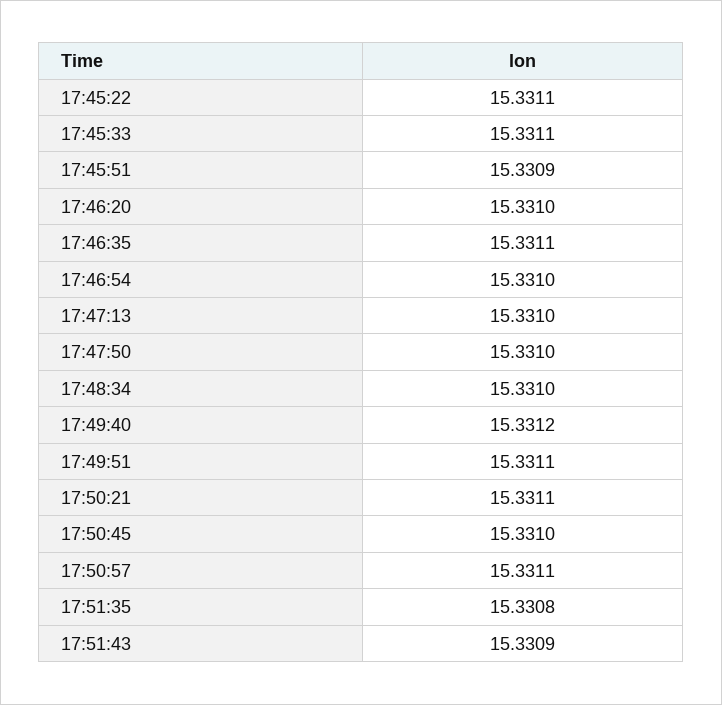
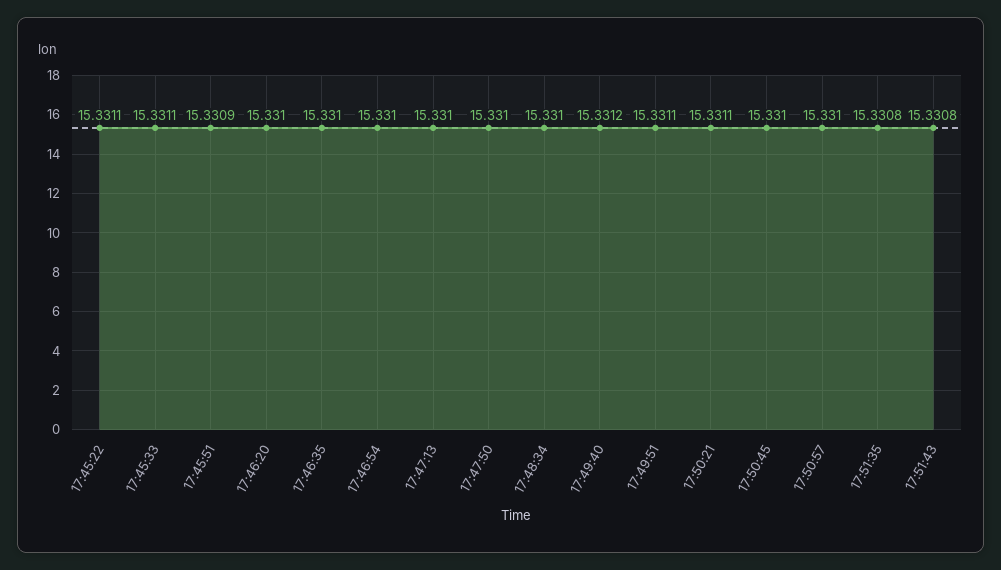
  {
    "17:45:22": 15.3311,
    "17:45:33": 15.3311,
    "17:45:51": 15.3309,
    "17:46:20": 15.331,
-   "17:46:35": 15.3311,
+   "17:46:35": 15.331,
    "17:46:54": 15.331,
    "17:47:13": 15.331,
    "17:47:50": 15.331,
    "17:48:34": 15.331,
    "17:49:40": 15.3312,
    "17:49:51": 15.3311,
    "17:50:21": 15.3311,
    "17:50:45": 15.331,
-   "17:50:57": 15.3311,
+   "17:50:57": 15.331,
    "17:51:35": 15.3308,
-   "17:51:43": 15.3309
+   "17:51:43": 15.3308
  }

